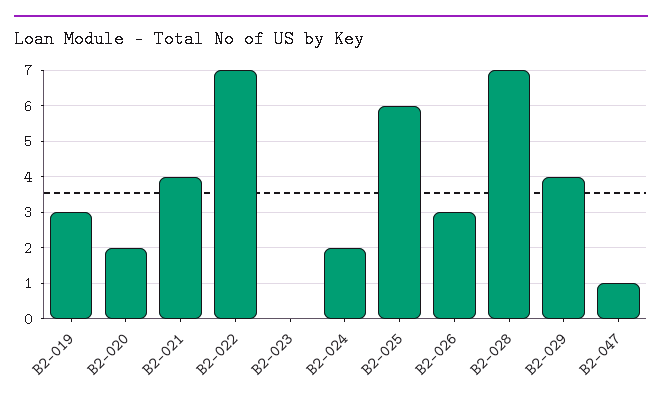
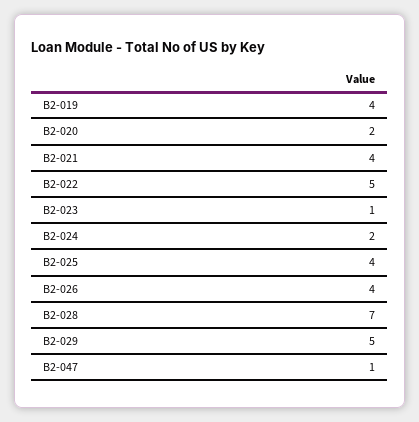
  {
-   "B2-019": 3,
+   "B2-019": 4,
    "B2-020": 2,
    "B2-021": 4,
-   "B2-022": 7,
+   "B2-022": 5,
-   "B2-023": 0,
+   "B2-023": 1,
    "B2-024": 2,
-   "B2-025": 6,
+   "B2-025": 4,
-   "B2-026": 3,
+   "B2-026": 4,
    "B2-028": 7,
-   "B2-029": 4,
+   "B2-029": 5,
    "B2-047": 1
  }

